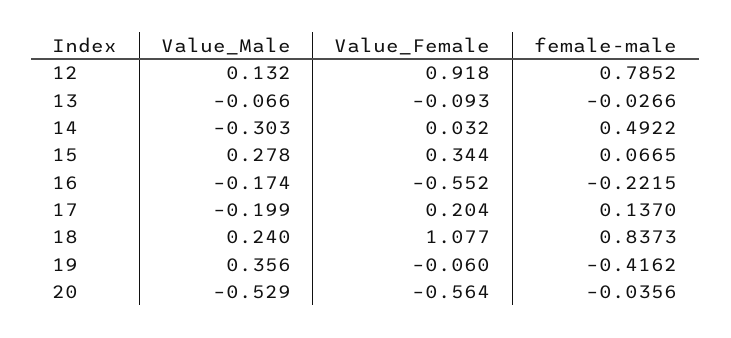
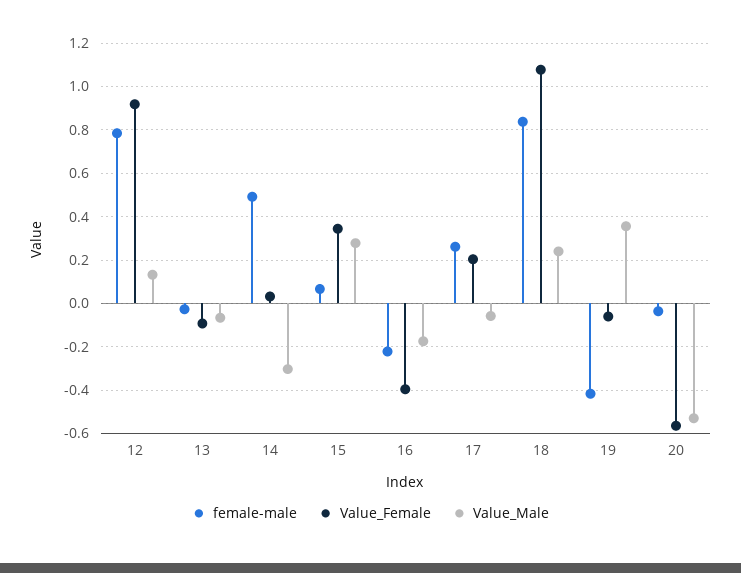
  {
    "Value_Male": {
      "12": 0.132,
      "13": -0.066,
      "14": -0.303,
      "15": 0.278,
      "16": -0.174,
-     "17": -0.199,
+     "17": -0.05,
      "18": 0.24,
      "19": 0.356,
      "20": -0.529
    },
    "Value_Female": {
      "12": 0.918,
      "13": -0.093,
      "14": 0.032,
      "15": 0.344,
-     "16": -0.552,
+     "16": -0.4,
      "17": 0.204,
      "18": 1.077,
      "19": -0.06,
      "20": -0.564
    },
    "female-male": {
      "12": 0.7852,
      "13": -0.0266,
      "14": 0.4922,
      "15": 0.0665,
      "16": -0.2215,
-     "17": 0.137,
+     "17": 0.25,
      "18": 0.8373,
      "19": -0.4162,
      "20": -0.0356
    }
  }

